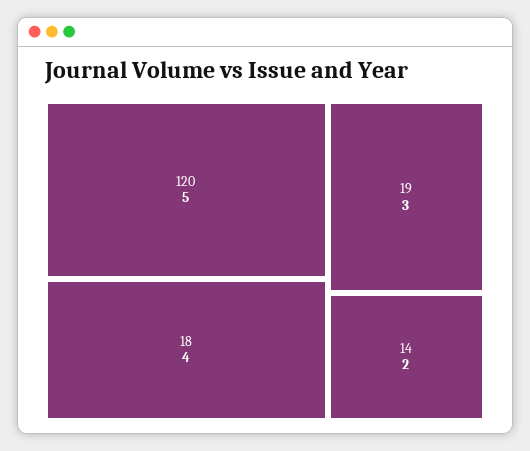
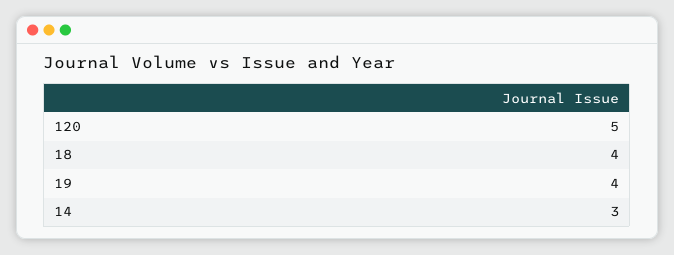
  {
    "120": 5,
    "18": 4,
-   "19": 3,
+   "19": 4,
-   "14": 2
+   "14": 3
  }

